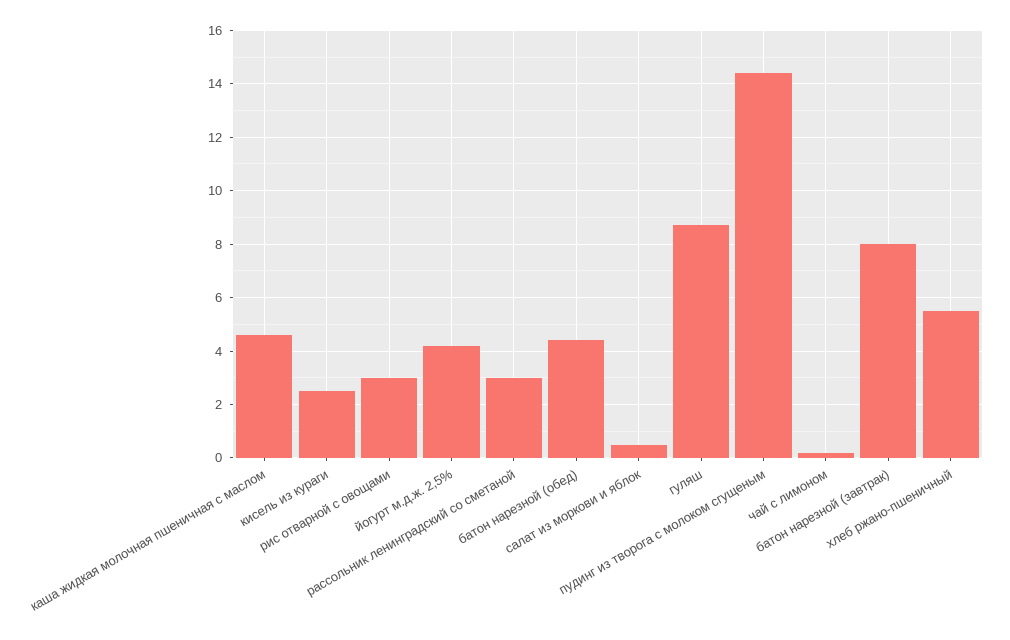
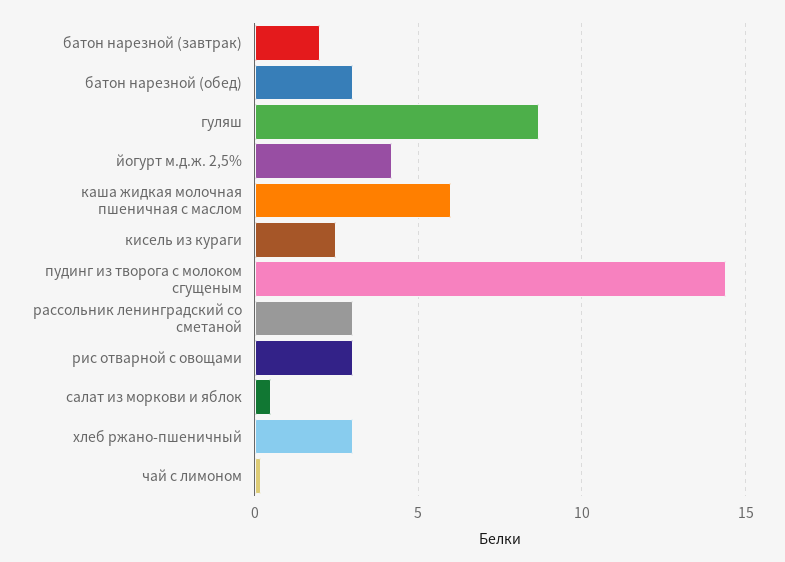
  {
-   "каша жидкая молочная пшеничная с маслом": 4.5,
+   "каша жидкая молочная пшеничная с маслом": 6,
    "кисель из кураги": 2.5,
    "рис отварной с овощами": 3,
    "йогурт м.д.ж. 2,5%": 4,
    "рассольник ленинградский со сметаной": 3,
-   "батон нарезной (обед)": 4.5,
+   "батон нарезной (обед)": 3,
    "салат из моркови и яблок": 0.5,
    "гуляш": 8.5,
    "пудинг из творога с молоком сгущеным": 14.5,
    "чай с лимоном": 0,
-   "батон нарезной (завтрак)": 8,
+   "батон нарезной (завтрак)": 2,
-   "хлеб ржано-пшеничный": 5.5
+   "хлеб ржано-пшеничный": 3
  }

